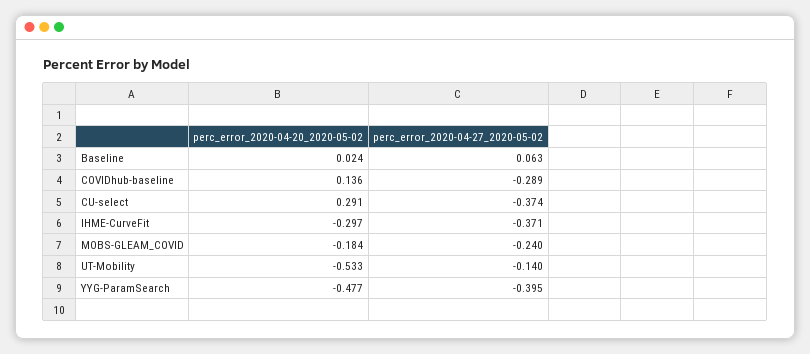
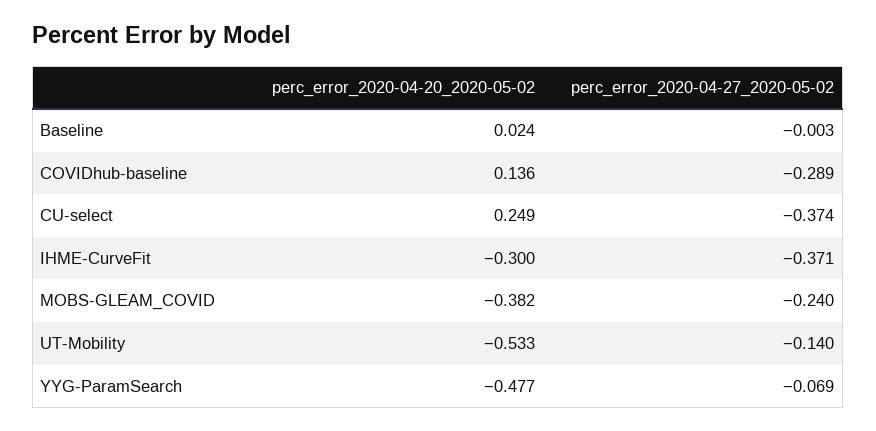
  {
    "perc_error_2020-04-20_2020-05-02": {
      "Baseline": 0.024,
      "COVIDhub-baseline": 0.136,
-     "CU-select": 0.291,
+     "CU-select": 0.249,
-     "IHME-CurveFit": -0.297,
+     "IHME-CurveFit": -0.3,
-     "MOBS-GLEAM_COVID": -0.184,
+     "MOBS-GLEAM_COVID": -0.382,
      "UT-Mobility": -0.533,
      "YYG-ParamSearch": -0.477
    },
    "perc_error_2020-04-27_2020-05-02": {
-     "Baseline": 0.063,
+     "Baseline": -0.003,
      "COVIDhub-baseline": -0.289,
      "CU-select": -0.374,
      "IHME-CurveFit": -0.371,
      "MOBS-GLEAM_COVID": -0.24,
      "UT-Mobility": -0.14,
-     "YYG-ParamSearch": -0.395
+     "YYG-ParamSearch": -0.069
    }
  }

